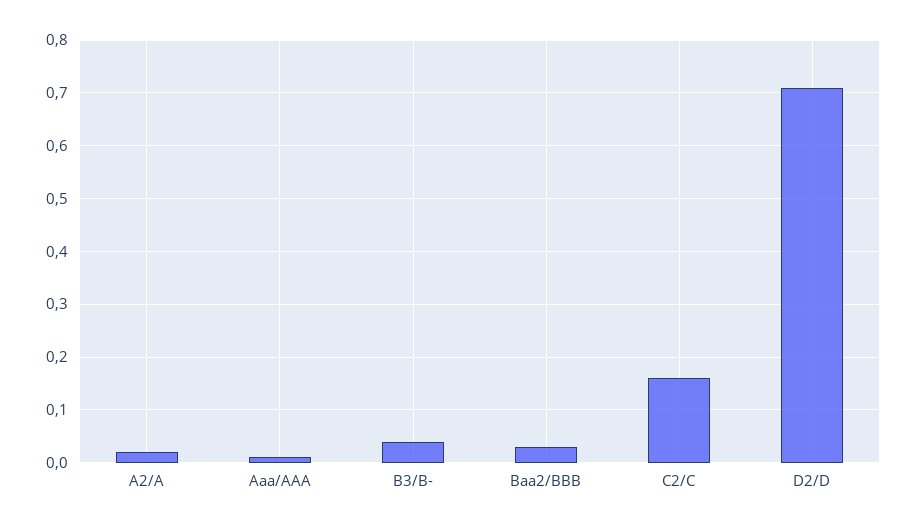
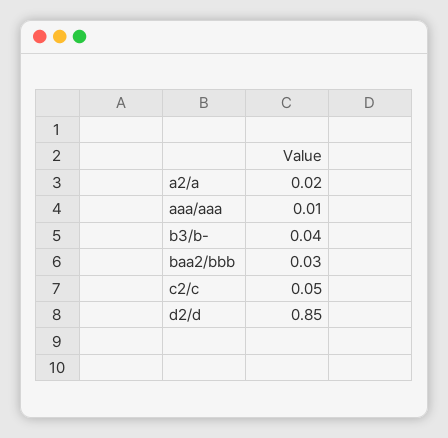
  {
    "A2/A": 0.02,
    "Aaa/AAA": 0.01,
    "B3/B-": 0.04,
    "Baa2/BBB": 0.03,
-   "C2/C": 0.15,
+   "C2/C": 0.05,
-   "D2/D": 0.7
+   "D2/D": 0.85
  }

